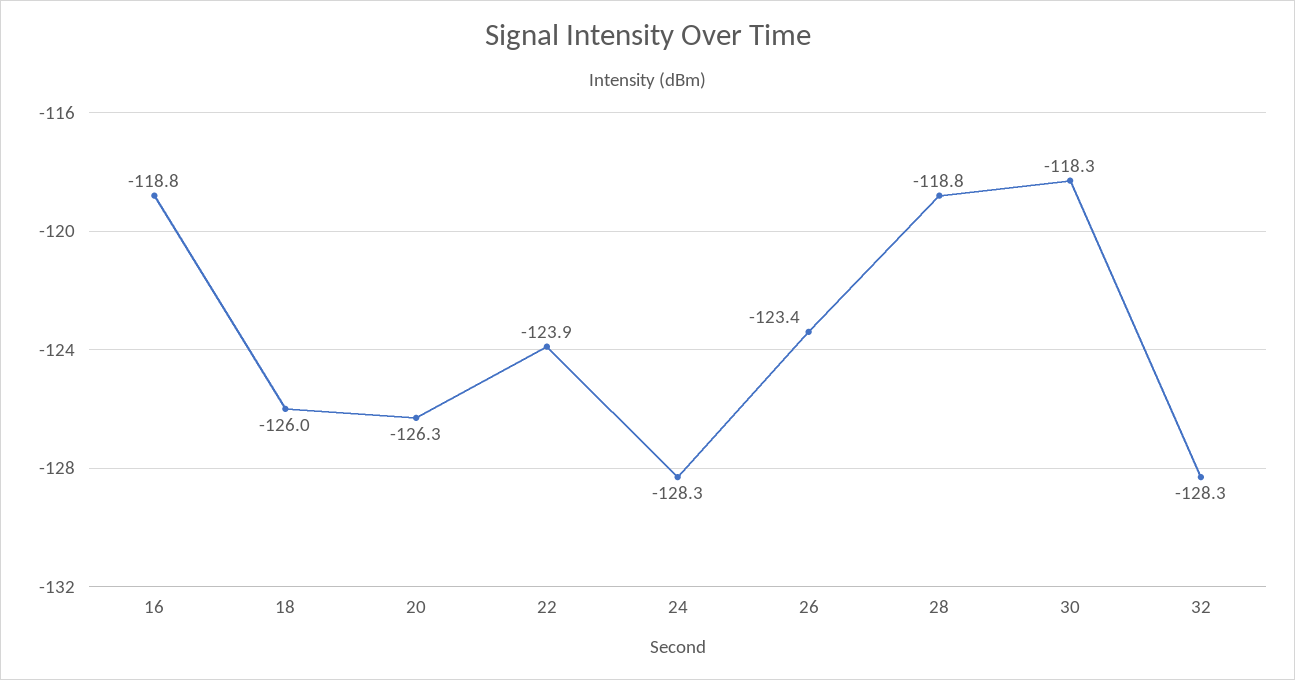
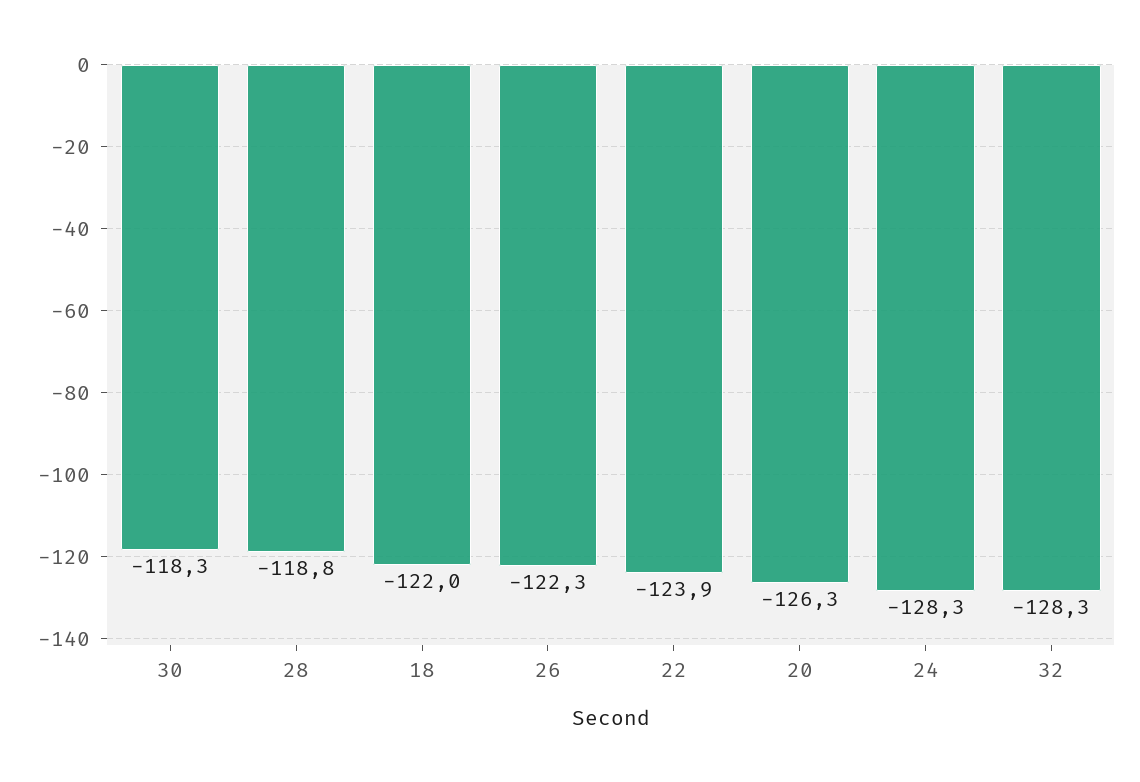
  {
-   "16": -118.8,
-   "18": -126,
+   "18": -122,
    "20": -126.3,
    "22": -123.9,
    "24": -128.3,
-   "26": -123.4,
+   "26": -122.3,
    "28": -118.8,
    "30": -118.3,
    "32": -128.3
  }

